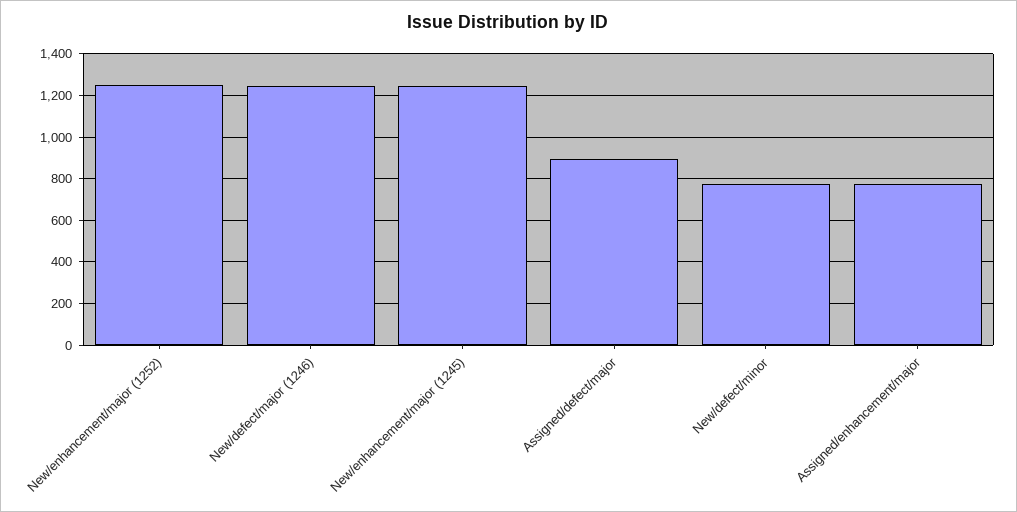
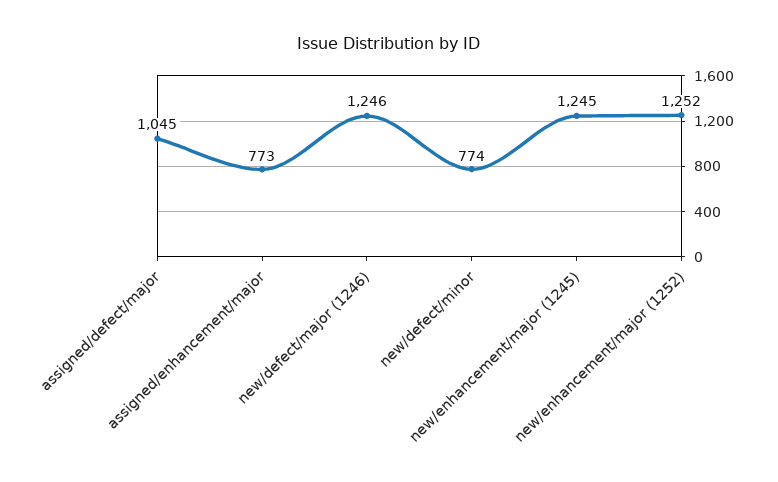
  {
    "New/enhancement/major (1252)": 1252,
    "New/defect/major (1246)": 1246,
    "New/enhancement/major (1245)": 1245,
-   "Assigned/defect/major": 900,
+   "Assigned/defect/major": 1045,
    "New/defect/minor": 774,
    "Assigned/enhancement/major": 773
  }

